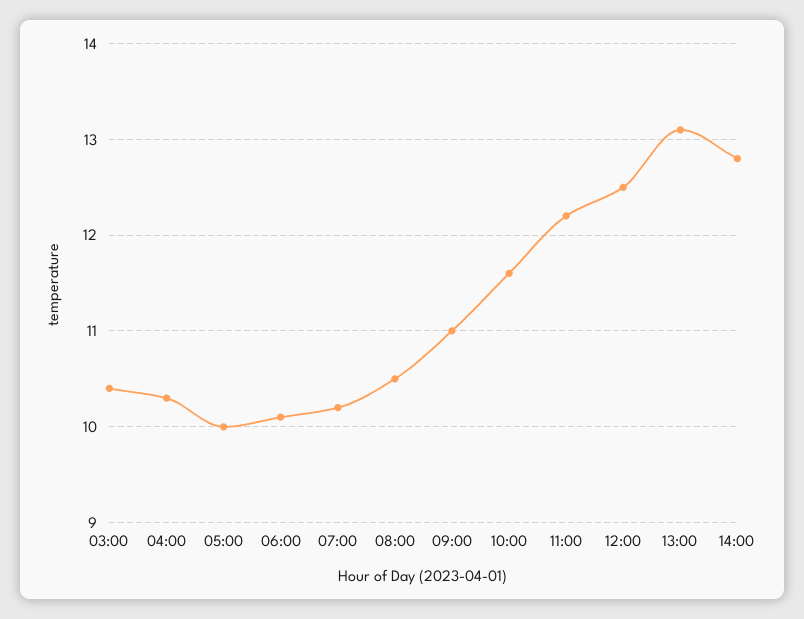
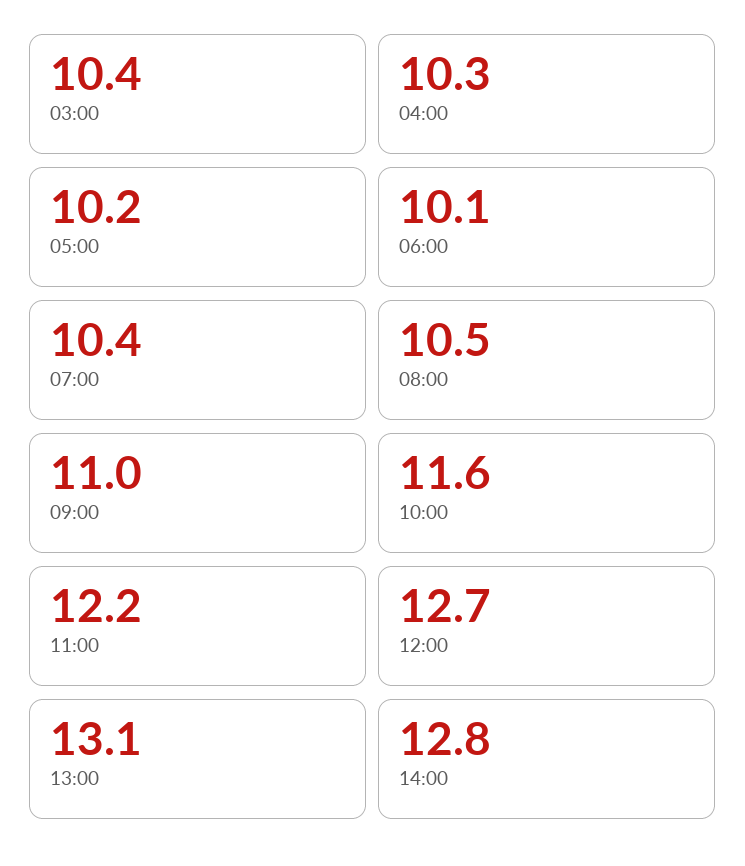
  {
    "03:00": 10.4,
    "04:00": 10.3,
-   "05:00": 10,
+   "05:00": 10.2,
    "06:00": 10.1,
-   "07:00": 10.2,
+   "07:00": 10.4,
    "08:00": 10.5,
    "09:00": 11,
    "10:00": 11.6,
    "11:00": 12.2,
-   "12:00": 12.5,
+   "12:00": 12.7,
    "13:00": 13.1,
    "14:00": 12.8
  }

